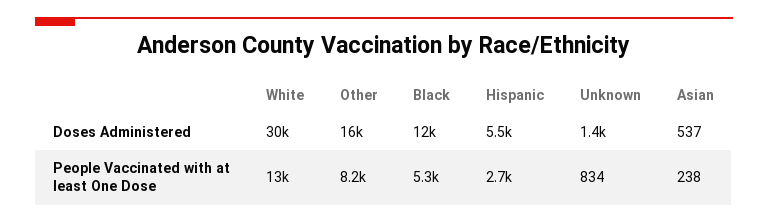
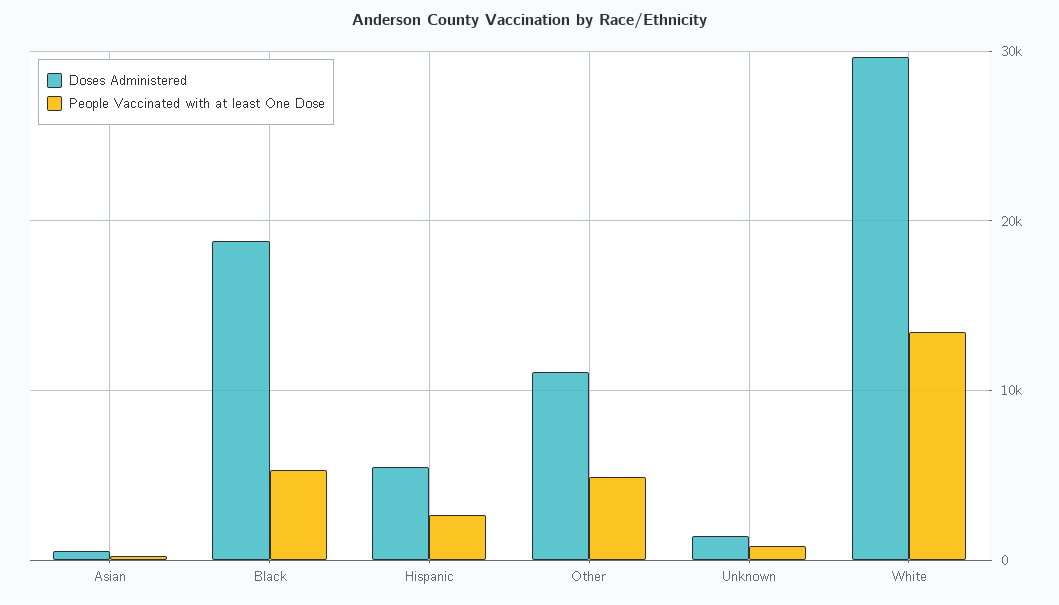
  {
    "Doses Administered": {
      "White": 30000,
-     "Other": 16000,
+     "Other": 11000,
-     "Black": 12000,
+     "Black": 19000,
      "Hispanic": 5500,
      "Unknown": 1400,
      "Asian": 537
    },
    "People Vaccinated with at least One Dose": {
      "White": 13000,
-     "Other": 8200,
+     "Other": 5000,
      "Black": 5300,
      "Hispanic": 2700,
      "Unknown": 834,
      "Asian": 238
    }
  }

